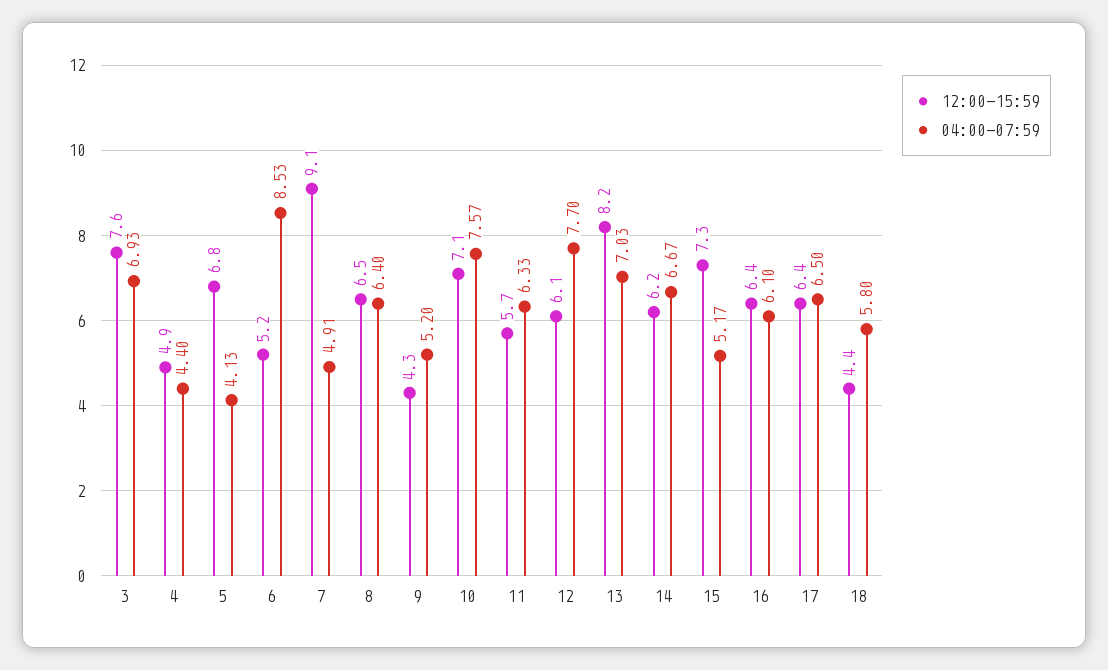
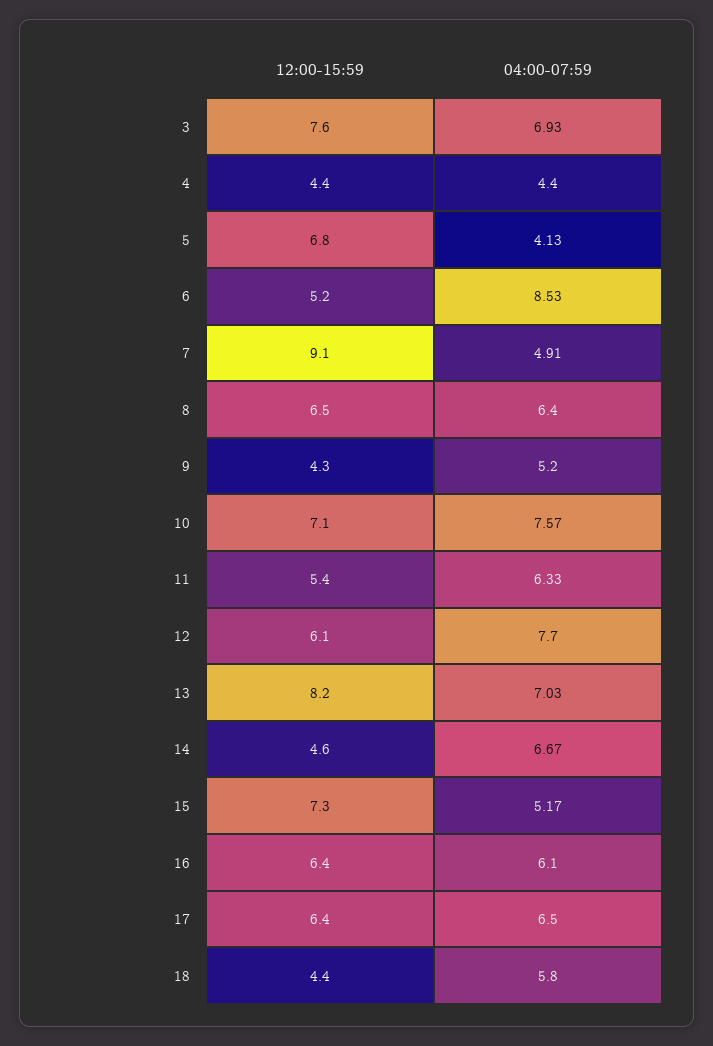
  {
    "12:00-15:59": {
      "3": 7.6,
-     "4": 4.9,
+     "4": 4.4,
      "5": 6.8,
      "6": 5.2,
      "7": 9.1,
      "8": 6.5,
      "9": 4.3,
      "10": 7.1,
-     "11": 5.7,
+     "11": 5.4,
      "12": 6.1,
      "13": 8.2,
-     "14": 6.2,
+     "14": 4.6,
      "15": 7.3,
      "16": 6.4,
      "17": 6.4,
      "18": 4.4
    },
    "04:00-07:59": {
      "3": 6.93,
      "4": 4.4,
      "5": 4.13,
      "6": 8.53,
      "7": 4.91,
      "8": 6.4,
      "9": 5.2,
      "10": 7.57,
      "11": 6.33,
      "12": 7.7,
      "13": 7.03,
      "14": 6.67,
      "15": 5.17,
      "16": 6.1,
      "17": 6.5,
      "18": 5.8
    }
  }

